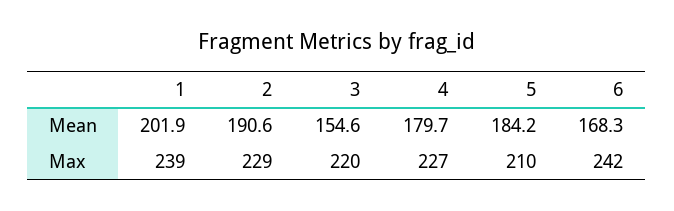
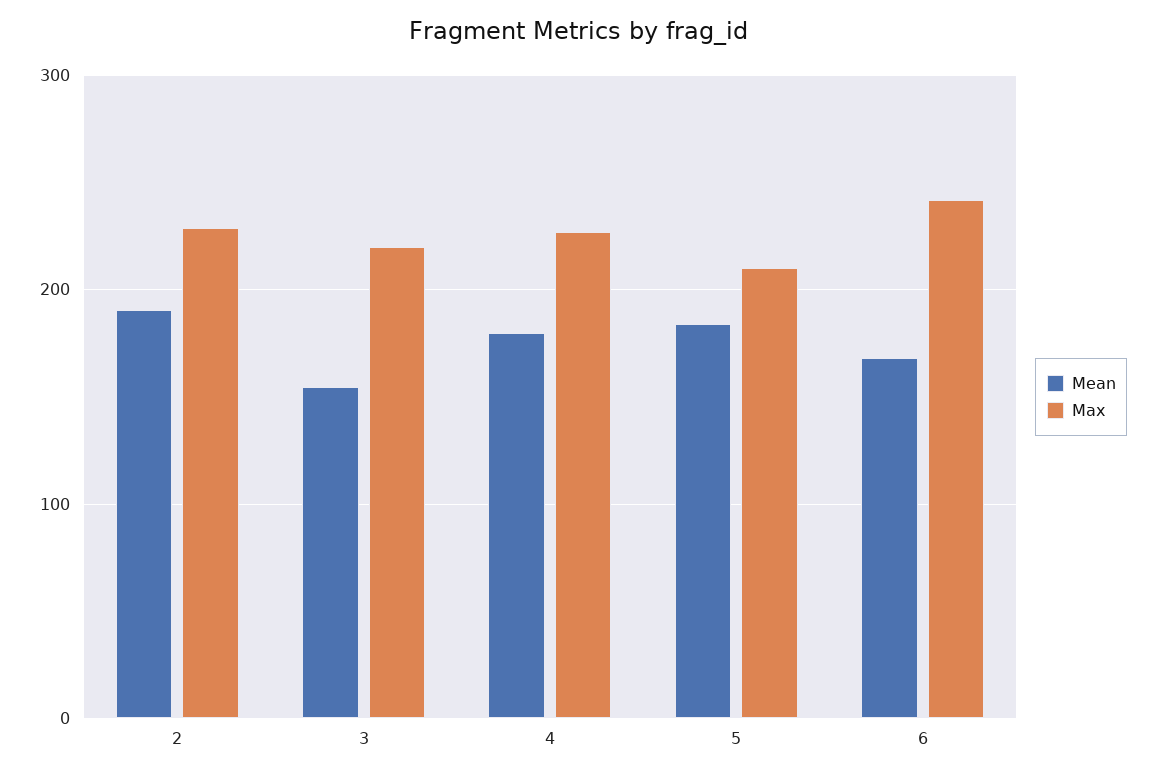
  {
    "Mean": {
-     "1": 201.9,
      "2": 190.6,
      "3": 154.6,
      "4": 179.7,
      "5": 184.2,
      "6": 168.3
    },
    "Max": {
-     "1": 239,
      "2": 229,
      "3": 220,
      "4": 227,
      "5": 210,
      "6": 242
    }
  }

